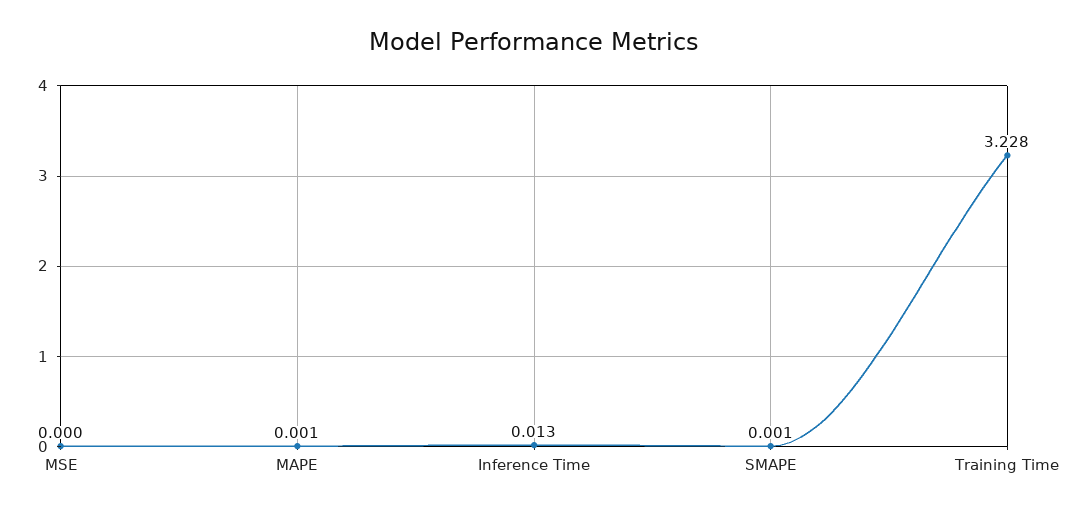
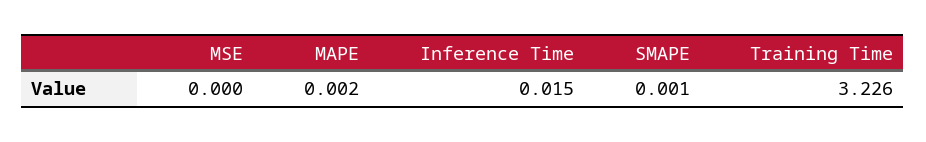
  {
    "MSE": 0,
-   "MAPE": 0.001,
+   "MAPE": 0.002,
-   "Inference Time": 0.013,
+   "Inference Time": 0.015,
    "SMAPE": 0.001,
-   "Training Time": 3.228
+   "Training Time": 3.226
  }

